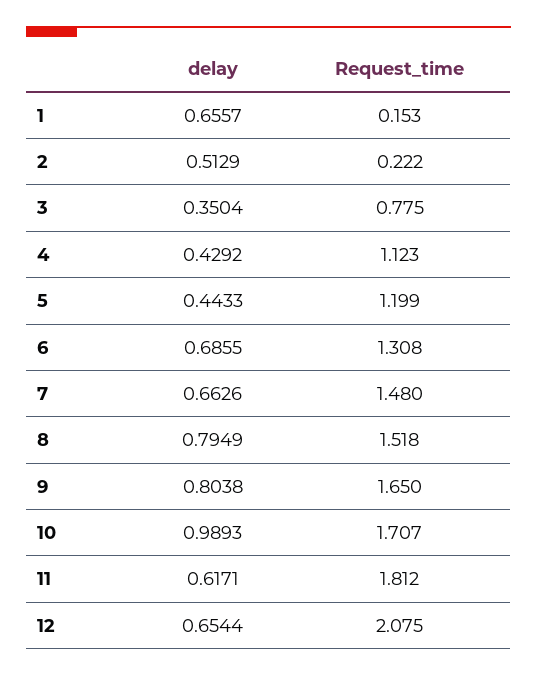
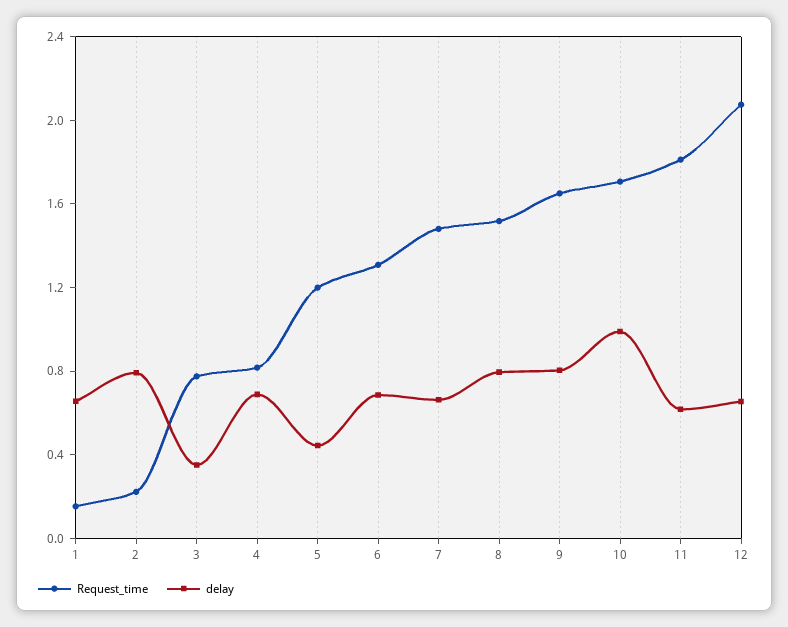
  {
    "delay": {
      "1": 0.6557,
-     "2": 0.5129,
+     "2": 0.8,
      "3": 0.3504,
-     "4": 0.4292,
+     "4": 0.7,
      "5": 0.4433,
      "6": 0.6855,
      "7": 0.6626,
      "8": 0.7949,
      "9": 0.8038,
      "10": 0.9893,
      "11": 0.6171,
      "12": 0.6544
    },
    "Request_time": {
      "1": 0.153,
      "2": 0.222,
      "3": 0.775,
-     "4": 1.123,
+     "4": 0.8,
      "5": 1.199,
      "6": 1.308,
      "7": 1.48,
      "8": 1.518,
      "9": 1.65,
      "10": 1.707,
      "11": 1.812,
      "12": 2.075
    }
  }

